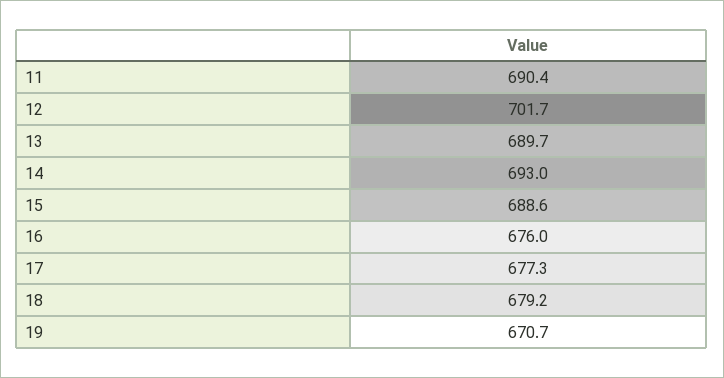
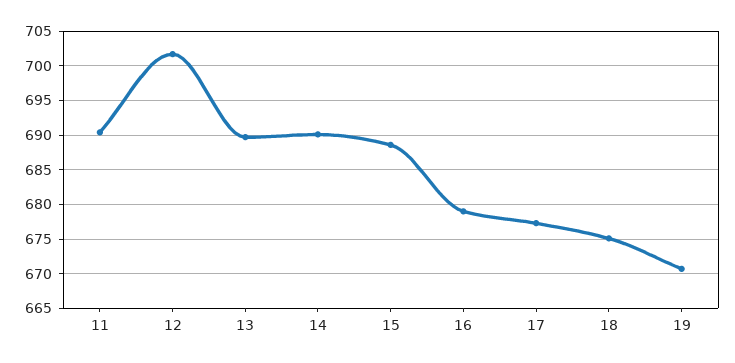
  {
    "11": 690.4,
    "12": 701.7,
    "13": 689.7,
-   "14": 693,
+   "14": 690,
    "15": 688.6,
-   "16": 676,
+   "16": 679,
    "17": 677.3,
-   "18": 679.2,
+   "18": 675,
    "19": 670.7
  }

